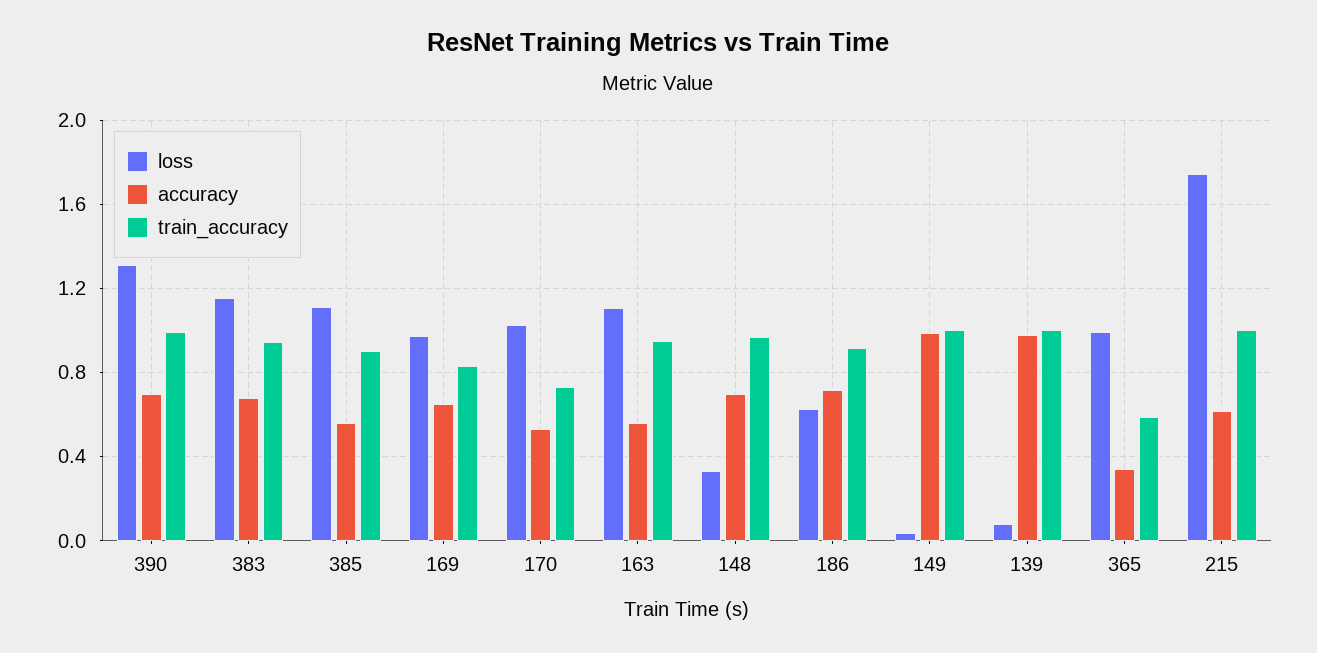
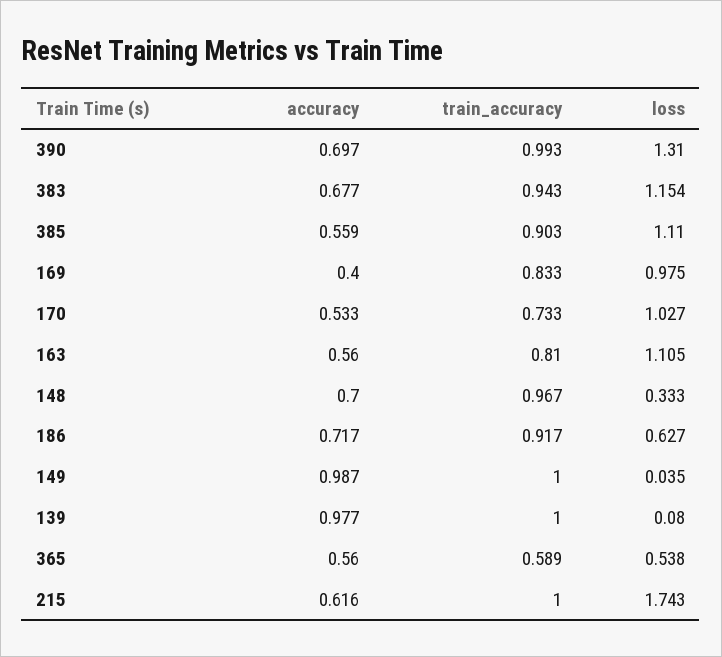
  {
    "loss": {
      "390": 1.31,
      "383": 1.154,
      "385": 1.11,
      "169": 0.975,
      "170": 1.027,
      "163": 1.105,
      "148": 0.333,
      "186": 0.627,
      "149": 0.035,
      "139": 0.08,
-     "365": 1,
+     "365": 0.538,
      "215": 1.743
    },
    "accuracy": {
      "390": 0.697,
      "383": 0.677,
      "385": 0.559,
-     "169": 0.65,
+     "169": 0.4,
      "170": 0.533,
      "163": 0.56,
      "148": 0.7,
      "186": 0.717,
      "149": 0.987,
      "139": 0.977,
-     "365": 0.35,
+     "365": 0.56,
      "215": 0.616
    },
    "train_accuracy": {
      "390": 0.993,
      "383": 0.943,
      "385": 0.903,
      "169": 0.833,
      "170": 0.733,
-     "163": 0.95,
+     "163": 0.81,
      "148": 0.967,
      "186": 0.917,
      "149": 1,
      "139": 1,
      "365": 0.589,
      "215": 1
    }
  }

